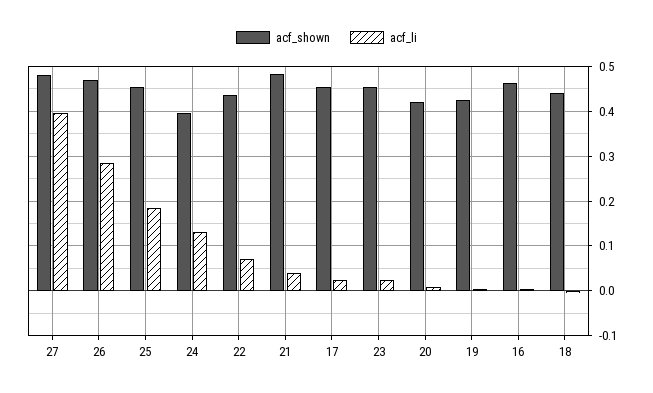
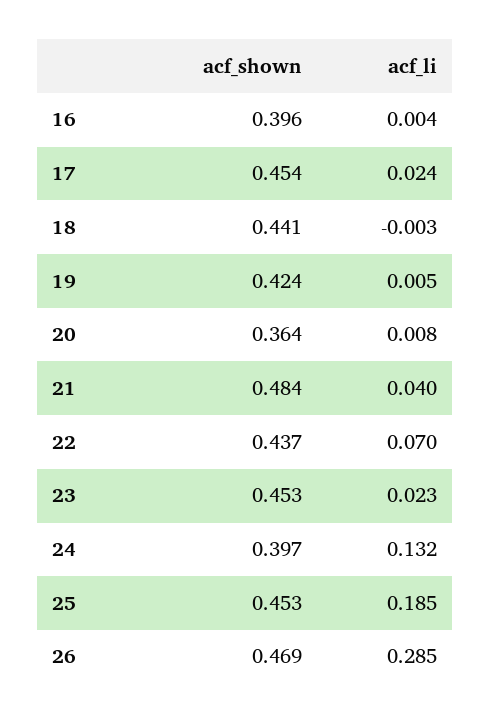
  {
    "acf_shown": {
-     "27": 0.48,
      "26": 0.469,
      "25": 0.453,
      "24": 0.397,
      "22": 0.437,
      "21": 0.484,
      "17": 0.454,
      "23": 0.453,
-     "20": 0.42,
+     "20": 0.364,
      "19": 0.424,
-     "16": 0.46,
+     "16": 0.396,
      "18": 0.441
    },
    "acf_li": {
-     "27": 0.4,
      "26": 0.285,
      "25": 0.185,
      "24": 0.132,
      "22": 0.07,
      "21": 0.04,
      "17": 0.024,
      "23": 0.023,
      "20": 0.008,
      "19": 0.005,
      "16": 0.004,
      "18": -0.003
    }
  }

